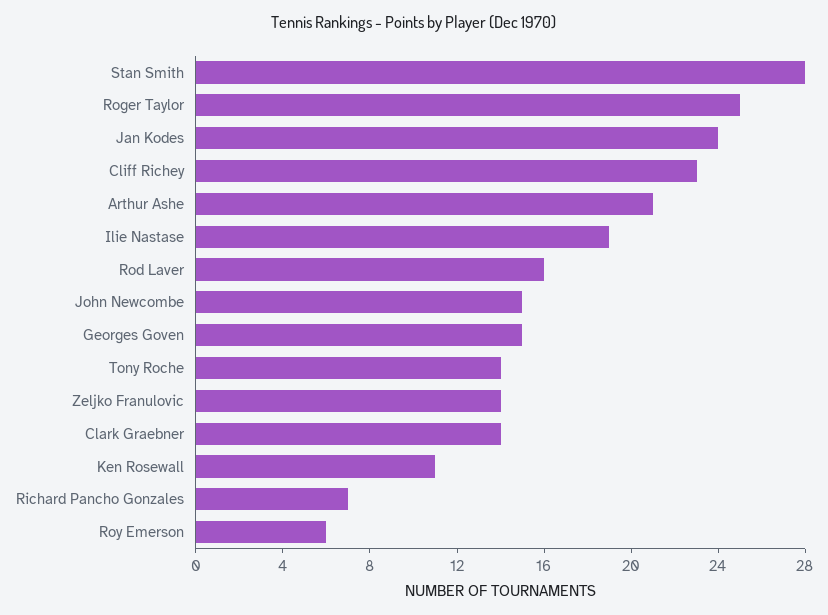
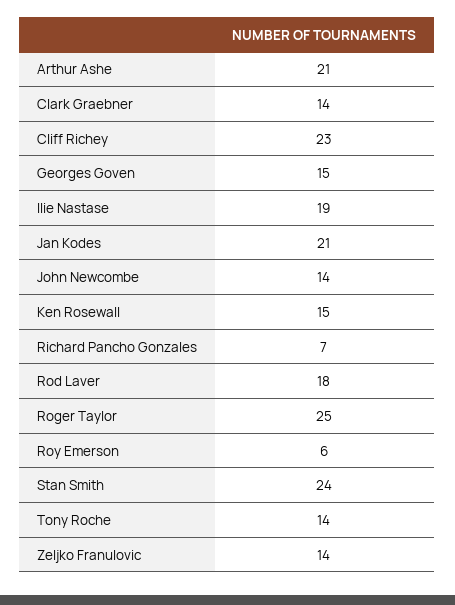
  {
-   "Stan Smith": 28,
+   "Stan Smith": 24,
    "Roger Taylor": 25,
-   "Jan Kodes": 24,
+   "Jan Kodes": 21,
    "Cliff Richey": 23,
    "Arthur Ashe": 21,
    "Ilie Nastase": 19,
-   "Rod Laver": 16,
+   "Rod Laver": 18,
-   "John Newcombe": 15,
+   "John Newcombe": 14,
    "Georges Goven": 15,
    "Tony Roche": 14,
    "Zeljko Franulovic": 14,
    "Clark Graebner": 14,
-   "Ken Rosewall": 11,
+   "Ken Rosewall": 15,
    "Richard Pancho Gonzales": 7,
    "Roy Emerson": 6
  }

